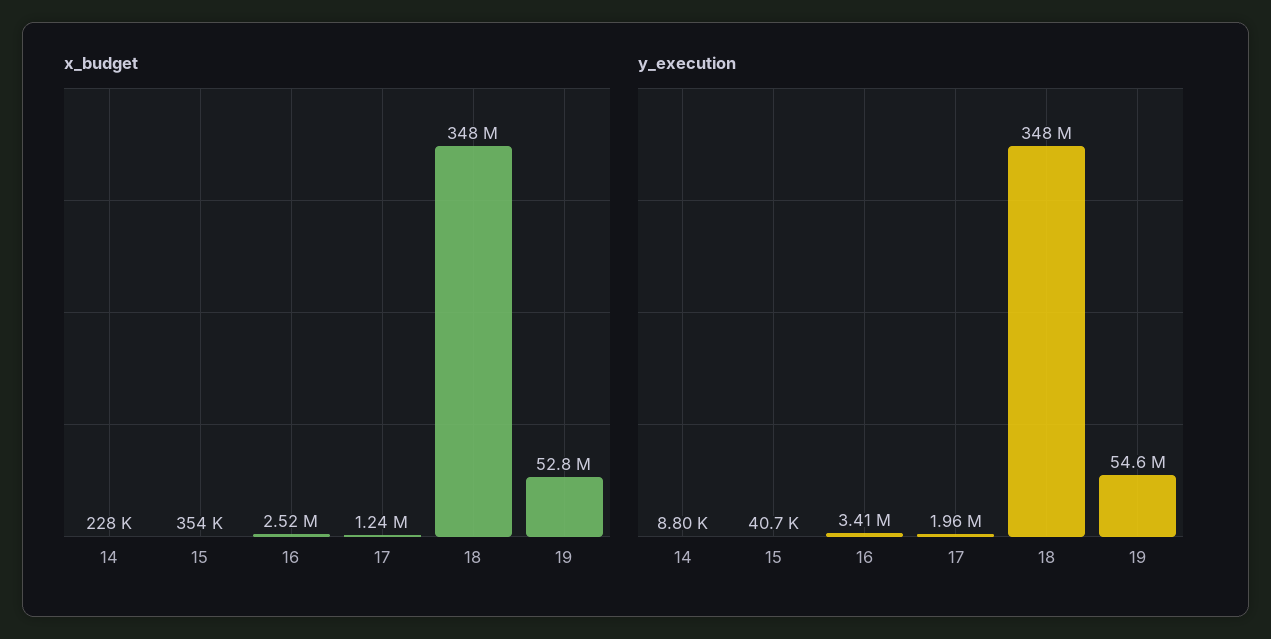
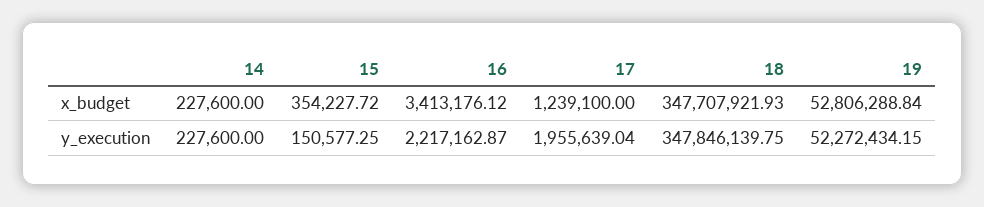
  {
    "x_budget": {
      "14": 227600,
      "15": 354227.72,
-     "16": 2520000,
+     "16": 3413176.12,
      "17": 1239100,
      "18": 347707921.93,
      "19": 52806288.84
    },
    "y_execution": {
-     "14": 8800,
+     "14": 227600,
-     "15": 40700,
+     "15": 150577.25,
-     "16": 3410000,
+     "16": 2217162.87,
      "17": 1955639.04,
      "18": 347846139.75,
-     "19": 54600000
+     "19": 52272434.15
    }
  }

